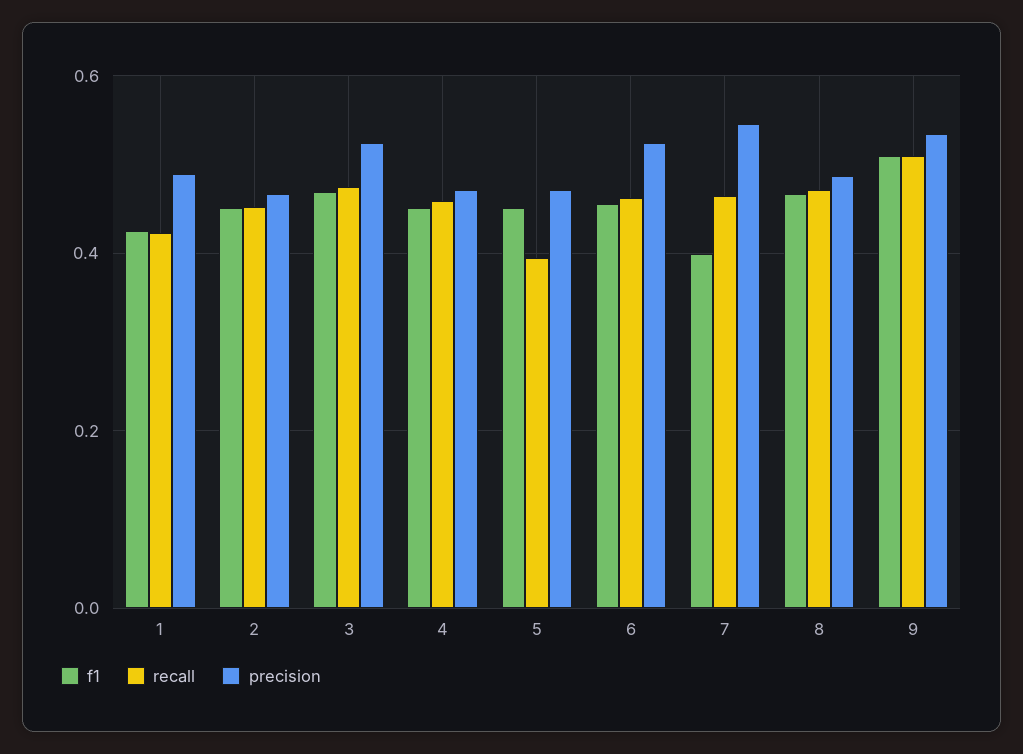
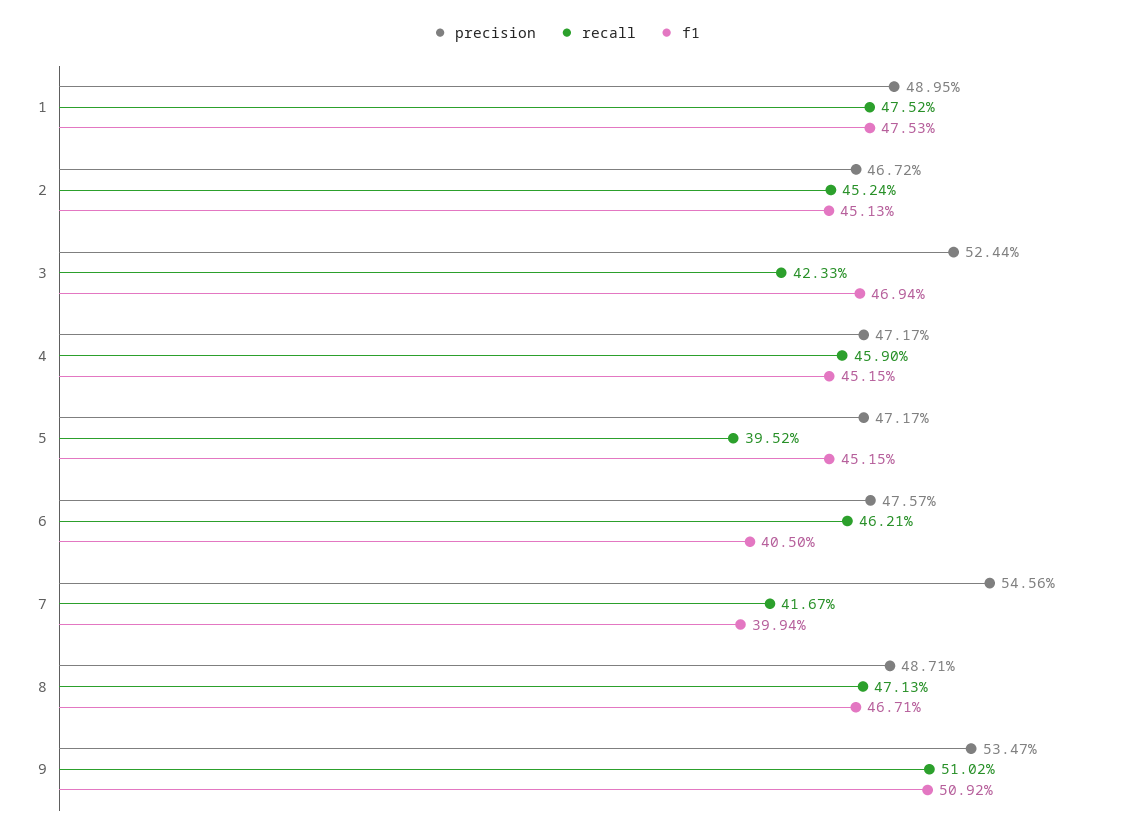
  {
    "f1": {
-     "1": 0.42,
+     "1": 0.4753,
      "2": 0.4513,
      "3": 0.4694,
      "4": 0.4515,
      "5": 0.4515,
-     "6": 0.46,
+     "6": 0.405,
      "7": 0.3994,
      "8": 0.4671,
      "9": 0.5092
    },
    "recall": {
-     "1": 0.42,
+     "1": 0.4752,
      "2": 0.4524,
-     "3": 0.48,
+     "3": 0.4233,
      "4": 0.459,
      "5": 0.3952,
      "6": 0.4621,
-     "7": 0.46,
+     "7": 0.4167,
      "8": 0.4713,
      "9": 0.5102
    },
    "precision": {
      "1": 0.4895,
      "2": 0.4672,
      "3": 0.5244,
      "4": 0.4717,
      "5": 0.4717,
-     "6": 0.52,
+     "6": 0.4757,
      "7": 0.5456,
      "8": 0.4871,
      "9": 0.5347
    }
  }

